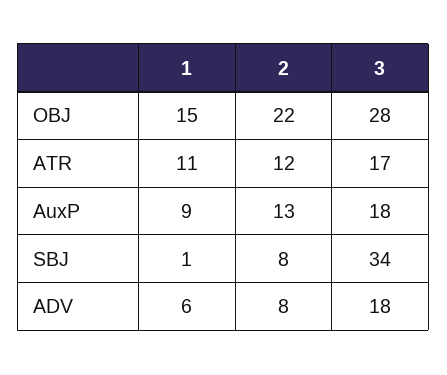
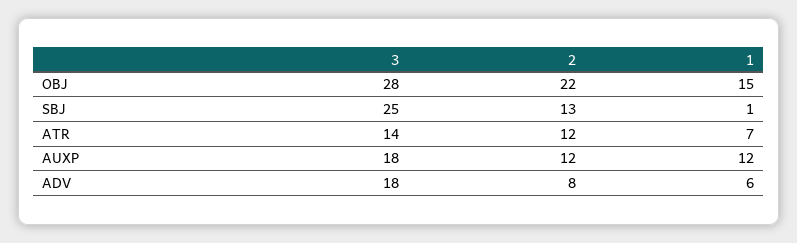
  {
    "1": {
      "OBJ": 15,
-     "ATR": 11,
+     "ATR": 7,
-     "AuxP": 9,
+     "AuxP": 12,
      "SBJ": 1,
      "ADV": 6
    },
    "2": {
      "OBJ": 22,
      "ATR": 12,
-     "AuxP": 13,
+     "AuxP": 12,
-     "SBJ": 8,
+     "SBJ": 13,
      "ADV": 8
    },
    "3": {
      "OBJ": 28,
-     "ATR": 17,
+     "ATR": 14,
      "AuxP": 18,
-     "SBJ": 34,
+     "SBJ": 25,
      "ADV": 18
    }
  }

